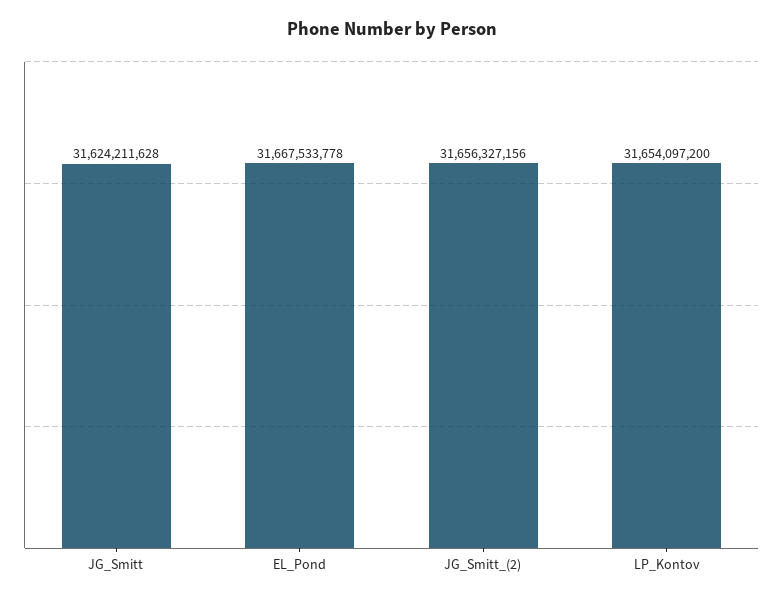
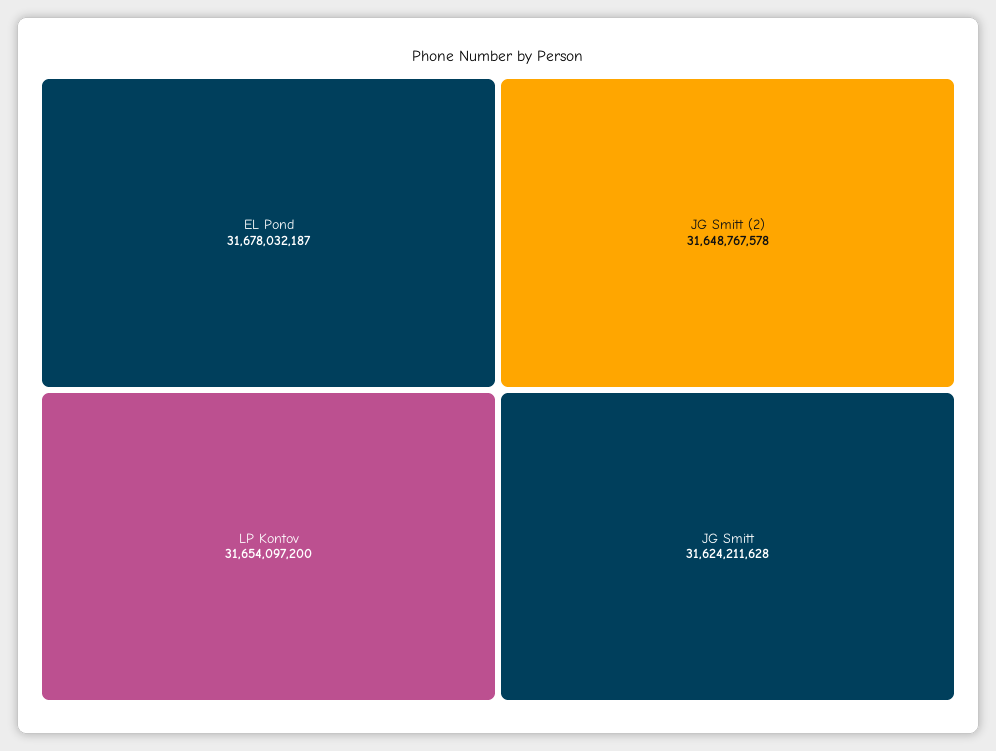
  {
    "JG_Smitt": 31624211628,
-   "EL_Pond": 31667533778,
+   "EL_Pond": 31678032187,
-   "JG_Smitt_(2)": 31656327156,
+   "JG_Smitt_(2)": 31648767578,
    "LP_Kontov": 31654097200
  }

